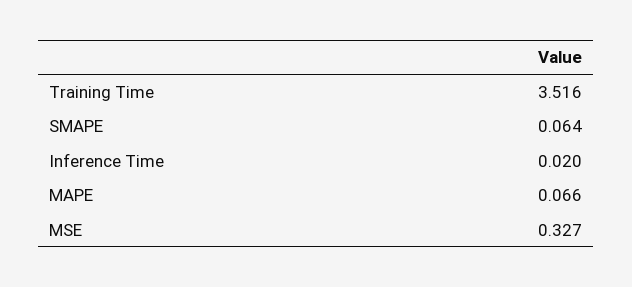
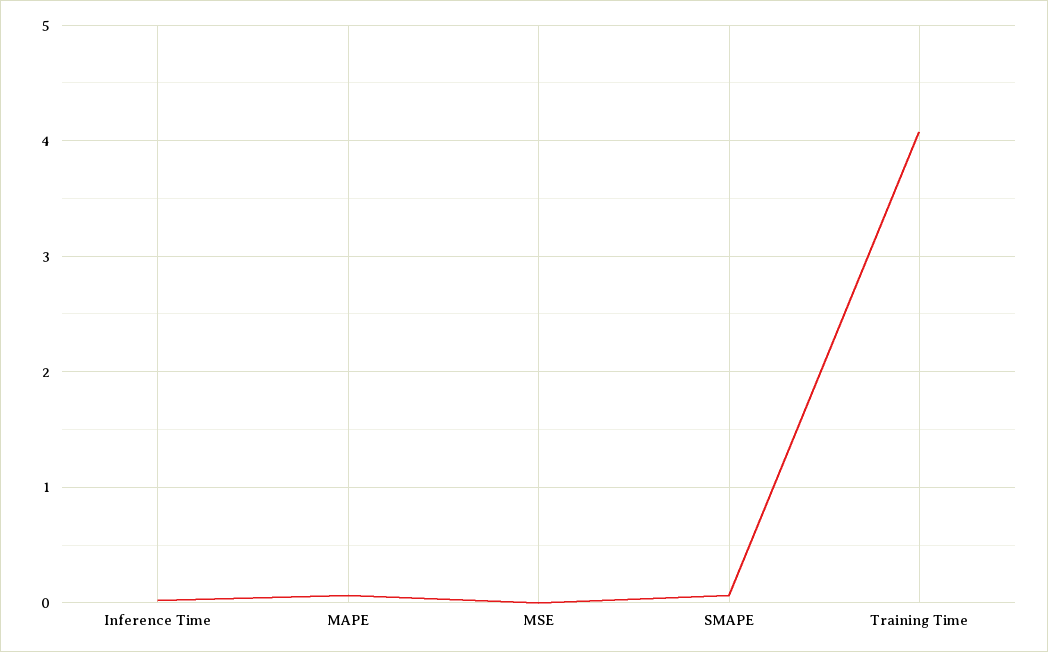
  {
-   "Training Time": 3.516,
+   "Training Time": 4.1,
    "SMAPE": 0.064,
    "Inference Time": 0.02,
    "MAPE": 0.066,
-   "MSE": 0.327
+   "MSE": 0
  }

